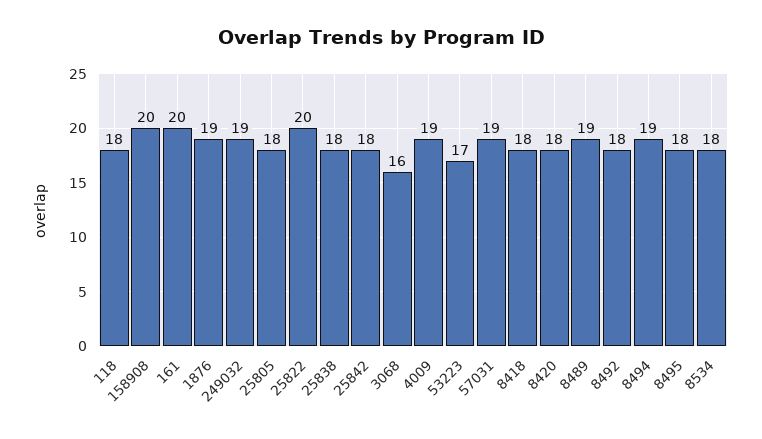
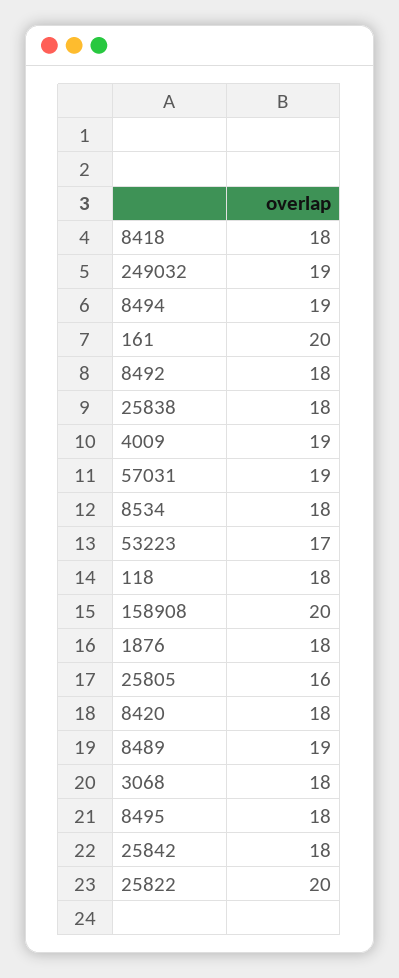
  {
    "118": 18,
    "158908": 20,
    "161": 20,
-   "1876": 19,
+   "1876": 18,
    "249032": 19,
-   "25805": 18,
+   "25805": 16,
    "25822": 20,
    "25838": 18,
    "25842": 18,
-   "3068": 16,
+   "3068": 18,
    "4009": 19,
    "53223": 17,
    "57031": 19,
    "8418": 18,
    "8420": 18,
    "8489": 19,
    "8492": 18,
    "8494": 19,
    "8495": 18,
    "8534": 18
  }

